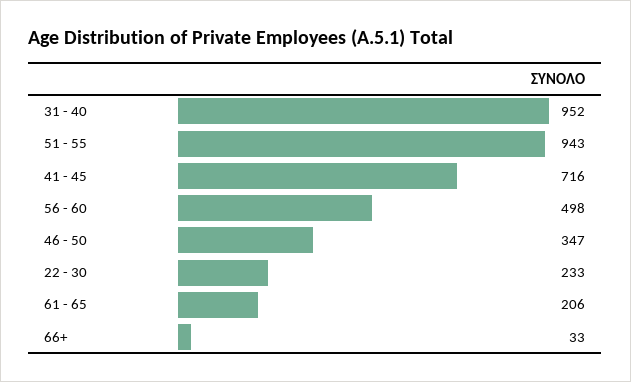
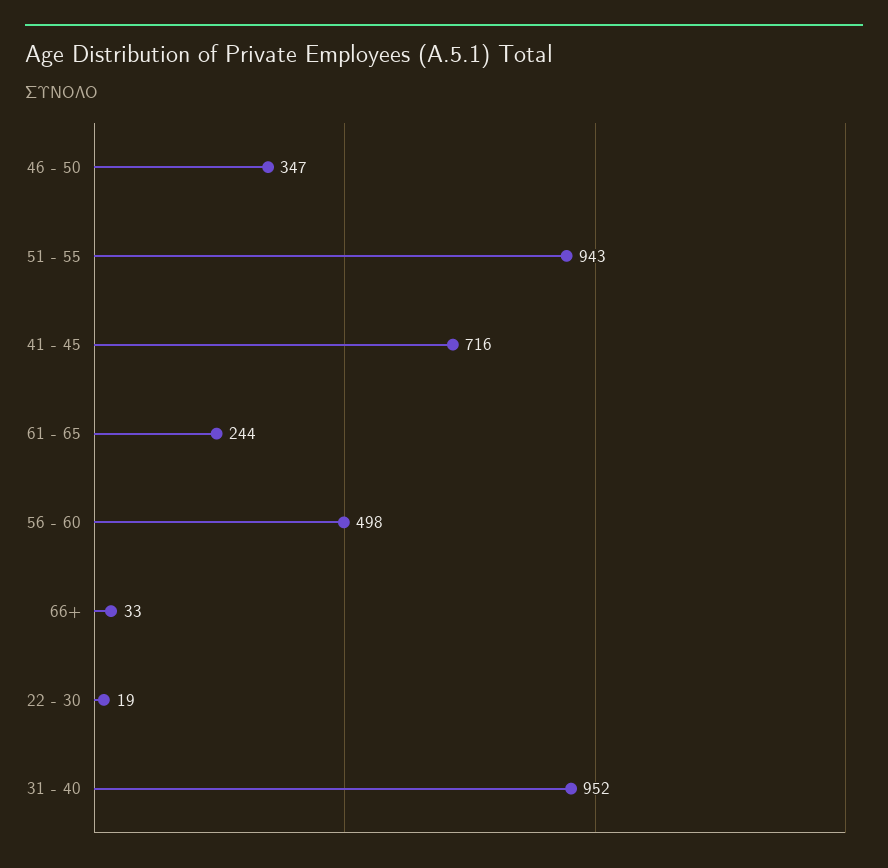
  {
    "31 - 40": 952,
    "51 - 55": 943,
    "41 - 45": 716,
    "56 - 60": 498,
    "46 - 50": 347,
-   "22 - 30": 233,
+   "22 - 30": 19,
-   "61 - 65": 206,
+   "61 - 65": 244,
    "66+": 33
  }

